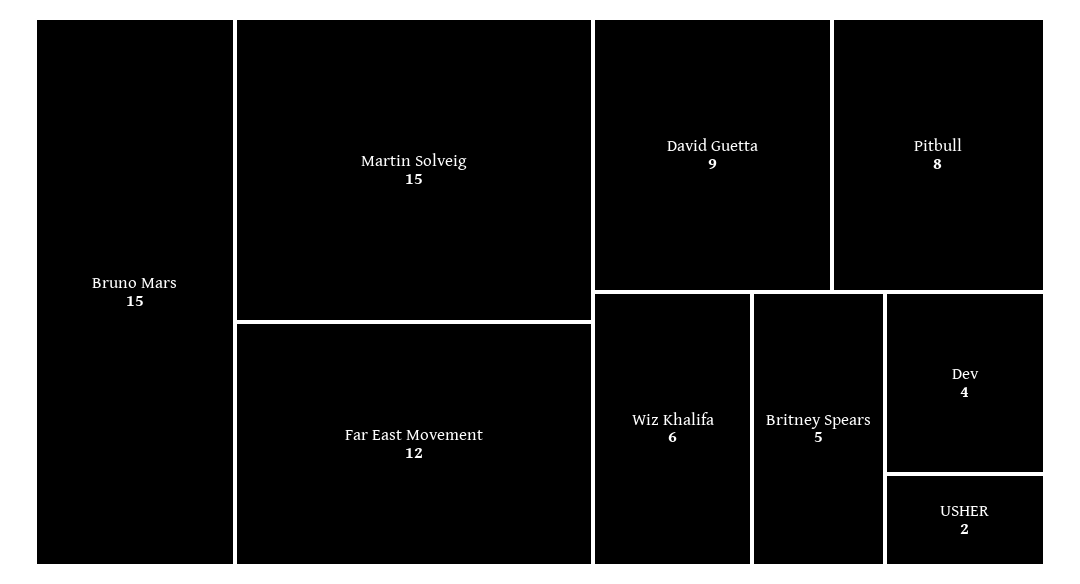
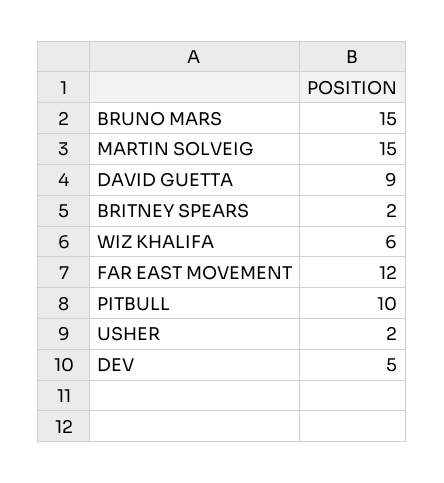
  {
    "Bruno Mars": 15,
    "Martin Solveig": 15,
    "Far East Movement": 12,
    "David Guetta": 9,
-   "Pitbull": 8,
+   "Pitbull": 10,
    "Wiz Khalifa": 6,
-   "Britney Spears": 5,
+   "Britney Spears": 2,
-   "Dev": 4,
+   "Dev": 5,
    "USHER": 2
  }

